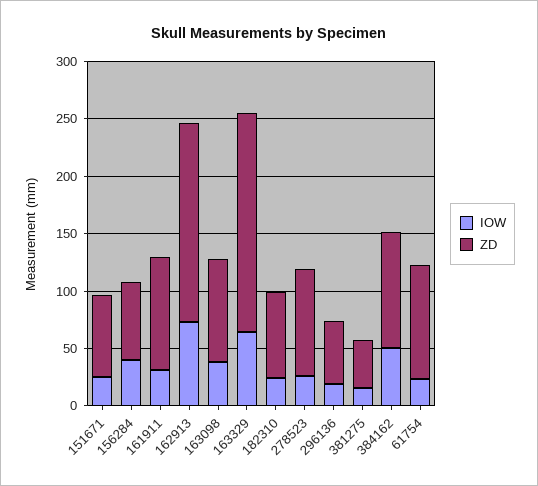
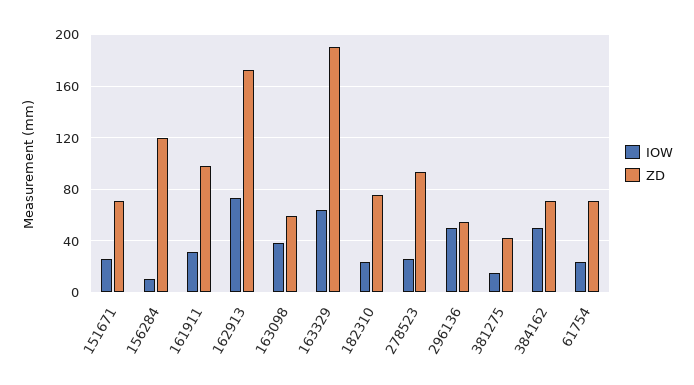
  {
    "IOW": {
      "151671": 25,
-     "156284": 40,
+     "156284": 10,
      "161911": 30,
      "162913": 75,
      "163098": 40,
      "163329": 65,
      "182310": 25,
      "278523": 25,
-     "296136": 20,
+     "296136": 50,
      "381275": 15,
      "384162": 50,
      "61754": 25
    },
    "ZD": {
      "151671": 70,
-     "156284": 70,
+     "156284": 120,
      "161911": 100,
      "162913": 175,
-     "163098": 90,
+     "163098": 60,
      "163329": 190,
      "182310": 75,
      "278523": 95,
      "296136": 55,
      "381275": 40,
-     "384162": 100,
+     "384162": 70,
-     "61754": 100
+     "61754": 70
    }
  }

